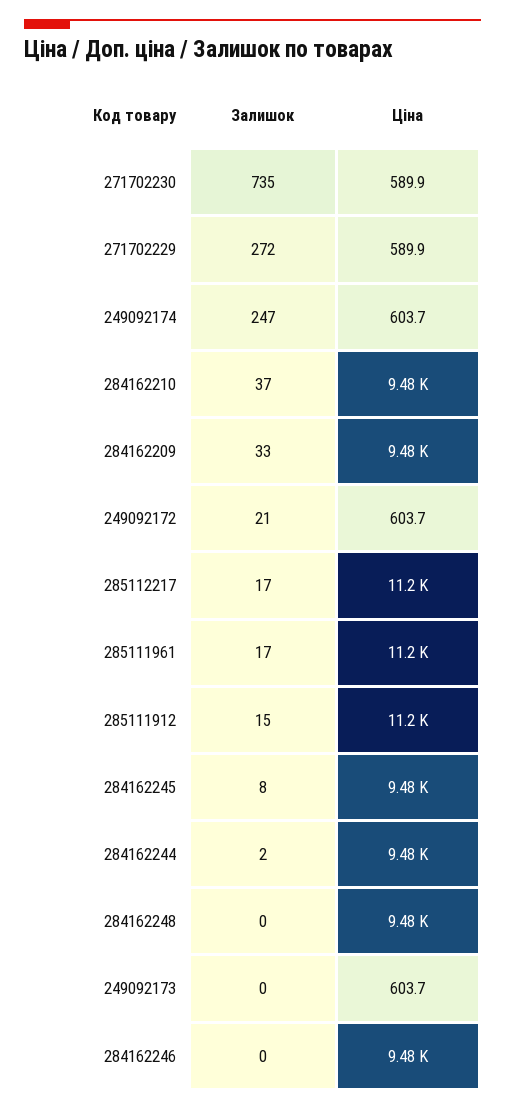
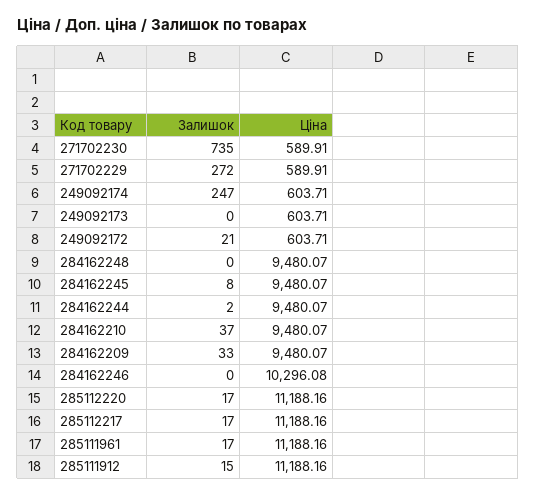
  {
    "Залишок": {
      "271702230": 735,
      "271702229": 272,
      "249092174": 247,
      "284162210": 37,
      "284162209": 33,
      "249092172": 21,
      "285112217": 17,
      "285111961": 17,
      "285111912": 15,
      "284162245": 8,
      "284162244": 2,
      "284162248": 0,
      "249092173": 0,
-     "284162246": 0
+     "284162246": 0,
+     "285112220": 17
    },
    "Ціна": {
      "271702230": 589.91,
      "271702229": 589.91,
      "249092174": 603.71,
      "284162210": 9480.07,
      "284162209": 9480.07,
      "249092172": 603.71,
      "285112217": 11188.16,
      "285111961": 11188.16,
      "285111912": 11188.16,
      "284162245": 9480.07,
      "284162244": 9480.07,
      "284162248": 9480.07,
      "249092173": 603.71,
-     "284162246": 9480
+     "284162246": 10296.08,
+     "285112220": 11188.16
    }
  }

